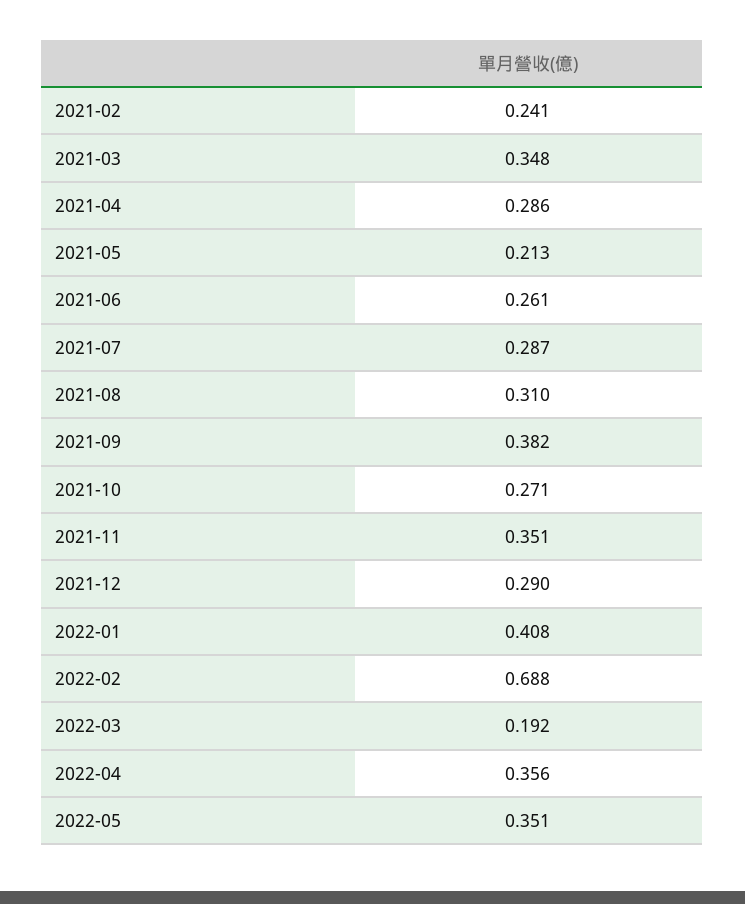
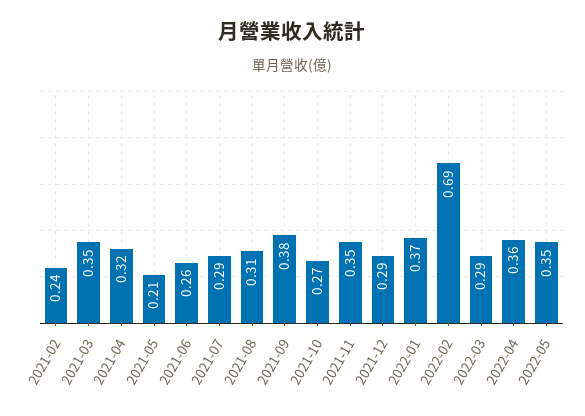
  {
    "2021-02": 0.241,
    "2021-03": 0.348,
-   "2021-04": 0.286,
+   "2021-04": 0.32,
    "2021-05": 0.213,
    "2021-06": 0.261,
    "2021-07": 0.287,
    "2021-08": 0.31,
    "2021-09": 0.382,
    "2021-10": 0.271,
    "2021-11": 0.351,
    "2021-12": 0.29,
-   "2022-01": 0.408,
+   "2022-01": 0.37,
    "2022-02": 0.688,
-   "2022-03": 0.192,
+   "2022-03": 0.29,
    "2022-04": 0.356,
    "2022-05": 0.351
  }

